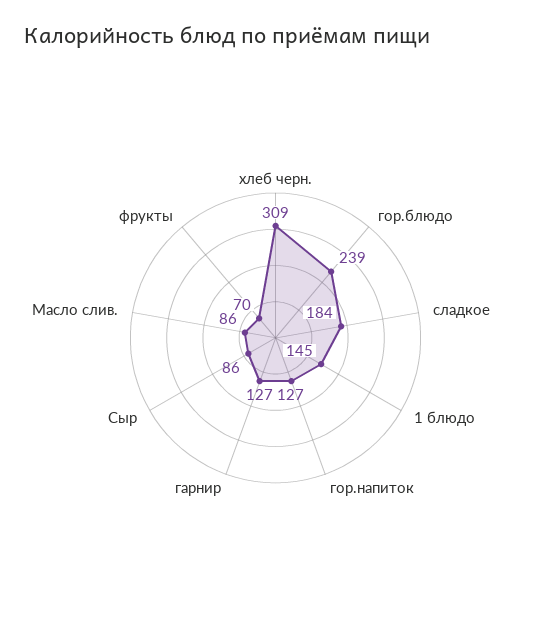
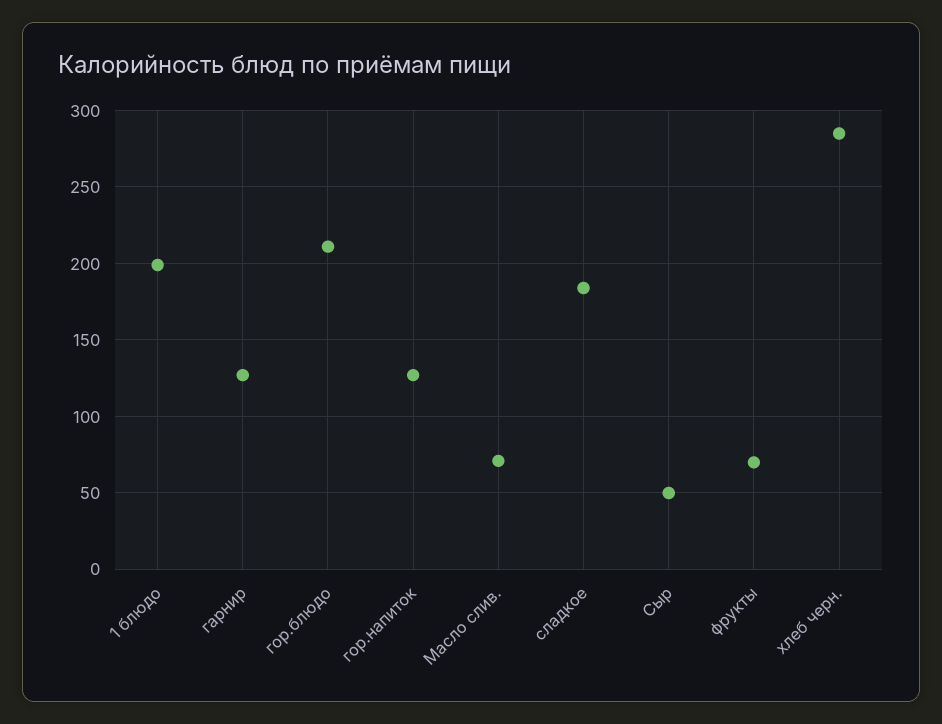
  {
-   "хлеб черн.": 309,
+   "хлеб черн.": 285,
-   "гор.блюдо": 239,
+   "гор.блюдо": 210,
    "сладкое": 184,
-   "1 блюдо": 145,
+   "1 блюдо": 200,
    "гор.напиток": 127,
    "гарнир": 127,
-   "Сыр": 86,
+   "Сыр": 50,
-   "Масло слив.": 86,
+   "Масло слив.": 70,
    "фрукты": 70
  }

